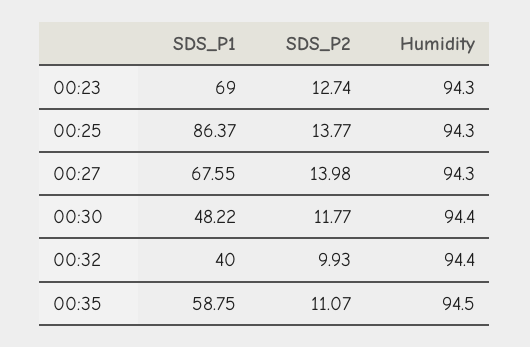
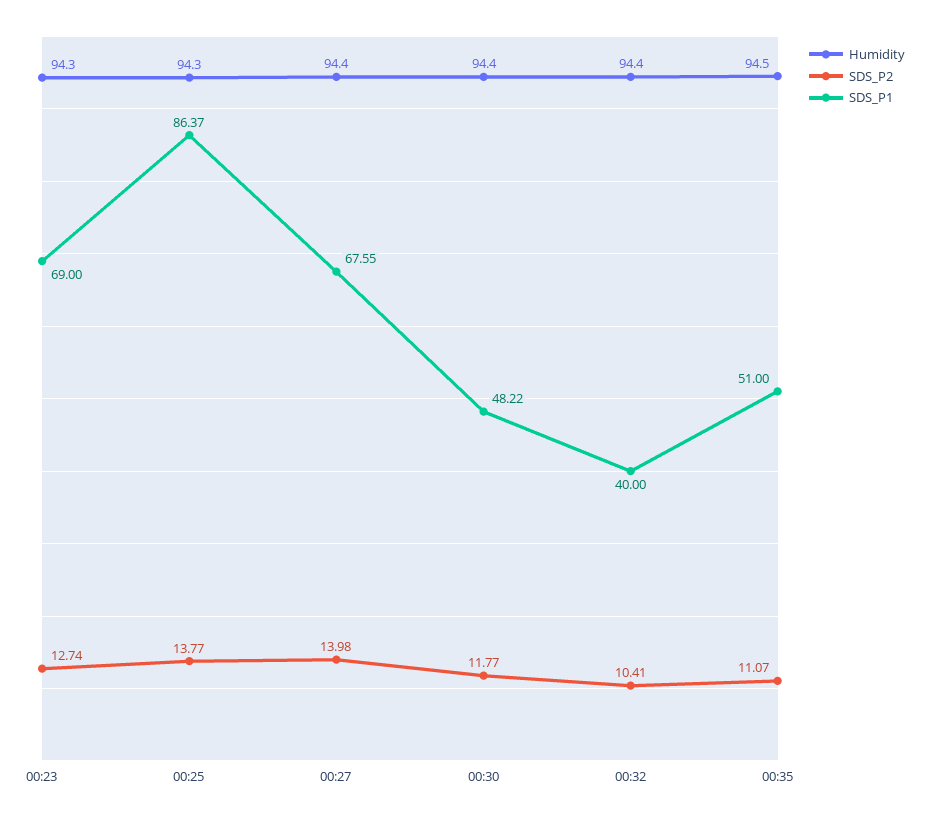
  {
    "SDS_P1": {
      "00:23": 69,
      "00:25": 86.37,
      "00:27": 67.55,
      "00:30": 48.22,
      "00:32": 40,
-     "00:35": 58.75
+     "00:35": 51
    },
    "SDS_P2": {
      "00:23": 12.74,
      "00:25": 13.77,
      "00:27": 13.98,
      "00:30": 11.77,
-     "00:32": 9.93,
+     "00:32": 10.41,
      "00:35": 11.07
    },
    "Humidity": {
      "00:23": 94.3,
      "00:25": 94.3,
-     "00:27": 94.3,
+     "00:27": 94.4,
      "00:30": 94.4,
      "00:32": 94.4,
      "00:35": 94.5
    }
  }

